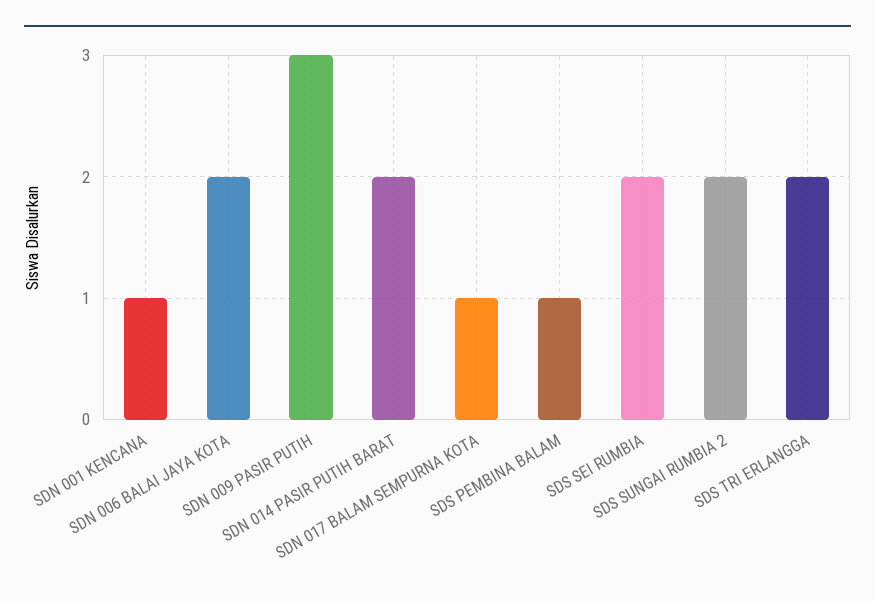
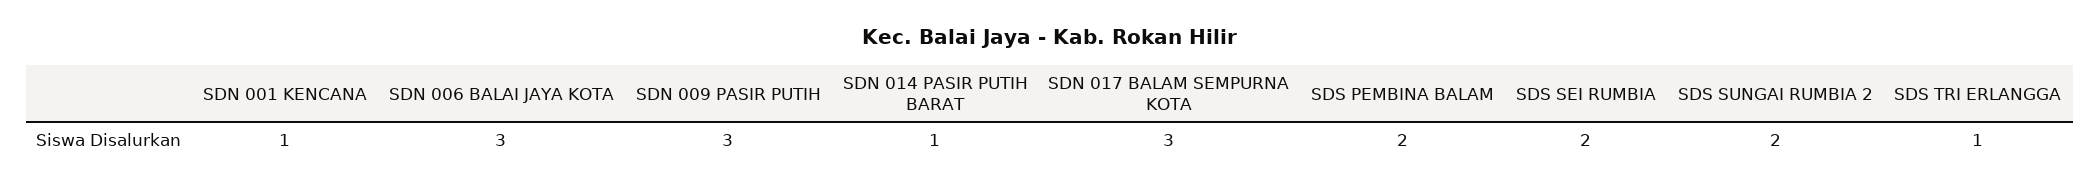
  {
    "SDN 001 KENCANA": 1,
-   "SDN 006 BALAI JAYA KOTA": 2,
+   "SDN 006 BALAI JAYA KOTA": 3,
    "SDN 009 PASIR PUTIH": 3,
-   "SDN 014 PASIR PUTIH BARAT": 2,
+   "SDN 014 PASIR PUTIH BARAT": 1,
-   "SDN 017 BALAM SEMPURNA KOTA": 1,
+   "SDN 017 BALAM SEMPURNA KOTA": 3,
-   "SDS PEMBINA BALAM": 1,
+   "SDS PEMBINA BALAM": 2,
    "SDS SEI RUMBIA": 2,
    "SDS SUNGAI RUMBIA 2": 2,
-   "SDS TRI ERLANGGA": 2
+   "SDS TRI ERLANGGA": 1
  }

